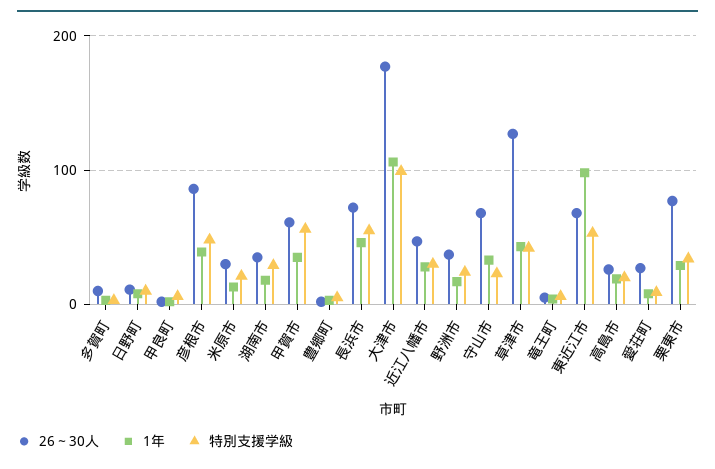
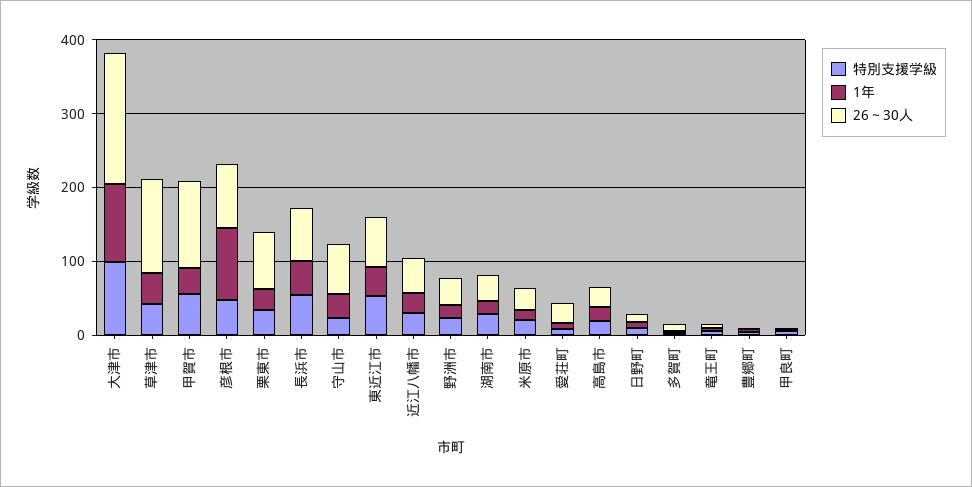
  {
    "26～30人": {
      "多賀町": 10,
      "日野町": 10,
      "甲良町": 0,
      "彦根市": 90,
      "米原市": 30,
      "湖南市": 40,
-     "甲賀市": 60,
+     "甲賀市": 120,
      "豊郷町": 0,
      "長浜市": 70,
      "大津市": 180,
      "近江八幡市": 50,
      "野洲市": 40,
      "守山市": 70,
      "草津市": 130,
      "竜王町": 10,
      "東近江市": 70,
      "高島市": 30,
      "愛荘町": 30,
      "栗東市": 80
    },
    "1年": {
      "多賀町": 0,
      "日野町": 10,
      "甲良町": 0,
-     "彦根市": 40,
+     "彦根市": 100,
      "米原市": 10,
      "湖南市": 20,
      "甲賀市": 40,
      "豊郷町": 0,
      "長浜市": 50,
      "大津市": 110,
      "近江八幡市": 30,
      "野洲市": 20,
      "守山市": 30,
      "草津市": 40,
      "竜王町": 0,
-     "東近江市": 100,
+     "東近江市": 40,
      "高島市": 20,
      "愛荘町": 10,
      "栗東市": 30
    },
    "特別支援学級": {
      "多賀町": 0,
      "日野町": 10,
      "甲良町": 10,
      "彦根市": 50,
      "米原市": 20,
      "湖南市": 30,
      "甲賀市": 60,
      "豊郷町": 10,
      "長浜市": 60,
      "大津市": 100,
      "近江八幡市": 30,
      "野洲市": 20,
      "守山市": 20,
      "草津市": 40,
      "竜王町": 10,
      "東近江市": 50,
      "高島市": 20,
      "愛荘町": 10,
      "栗東市": 30
    }
  }

